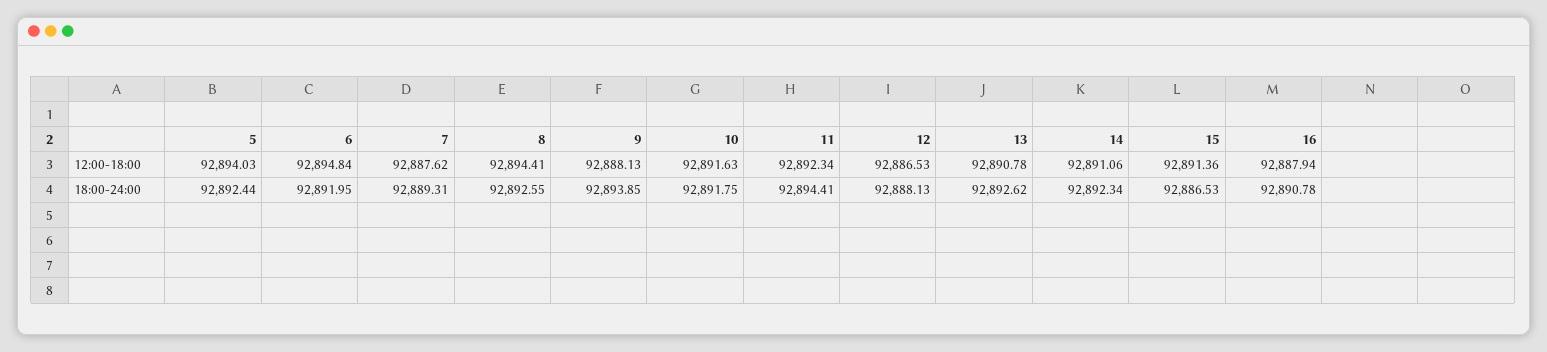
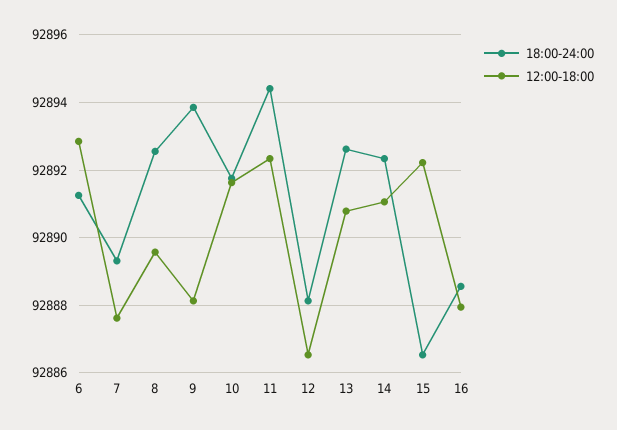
  {
    "12:00-18:00": {
-     "5": 92894.03,
-     "6": 92894.84,
+     "6": 92892.8,
      "7": 92887.62,
-     "8": 92894.41,
+     "8": 92889.6,
      "9": 92888.13,
      "10": 92891.63,
      "11": 92892.34,
      "12": 92886.53,
      "13": 92890.78,
      "14": 92891.06,
-     "15": 92891.36,
+     "15": 92892.2,
      "16": 92887.94
    },
    "18:00-24:00": {
-     "5": 92892.44,
-     "6": 92891.95,
+     "6": 92891.2,
      "7": 92889.31,
      "8": 92892.55,
      "9": 92893.85,
      "10": 92891.75,
      "11": 92894.41,
      "12": 92888.13,
      "13": 92892.62,
      "14": 92892.34,
      "15": 92886.53,
-     "16": 92890.78
+     "16": 92888.6
    }
  }

